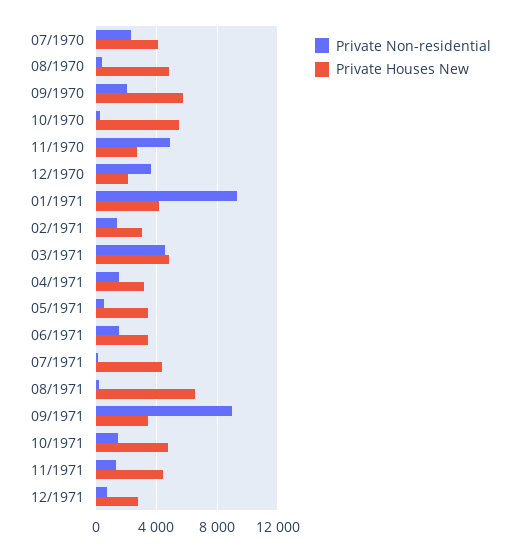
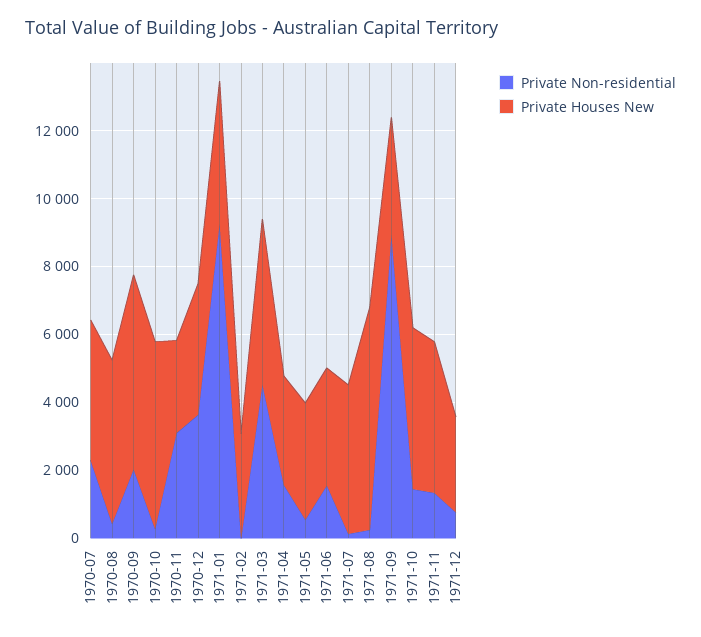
  {
    "Private Non-residential": {
      "07/1970": 2500,
      "08/1970": 500,
      "09/1970": 2000,
      "10/1970": 500,
-     "11/1970": 5000,
+     "11/1970": 3000,
      "12/1970": 3500,
      "01/1971": 9500,
-     "02/1971": 1500,
+     "02/1971": 0,
      "03/1971": 4500,
      "04/1971": 1500,
      "05/1971": 500,
      "06/1971": 1500,
      "07/1971": 0,
      "08/1971": 0,
      "09/1971": 9000,
      "10/1971": 1500,
      "11/1971": 1500,
      "12/1971": 1000
    },
    "Private Houses New": {
      "07/1970": 4000,
      "08/1970": 5000,
      "09/1970": 5500,
      "10/1970": 5500,
      "11/1970": 2500,
-     "12/1970": 2000,
+     "12/1970": 4000,
      "01/1971": 4000,
      "02/1971": 3000,
      "03/1971": 5000,
      "04/1971": 3000,
      "05/1971": 3500,
      "06/1971": 3500,
      "07/1971": 4500,
      "08/1971": 6500,
      "09/1971": 3500,
      "10/1971": 5000,
      "11/1971": 4500,
      "12/1971": 3000
    }
  }

